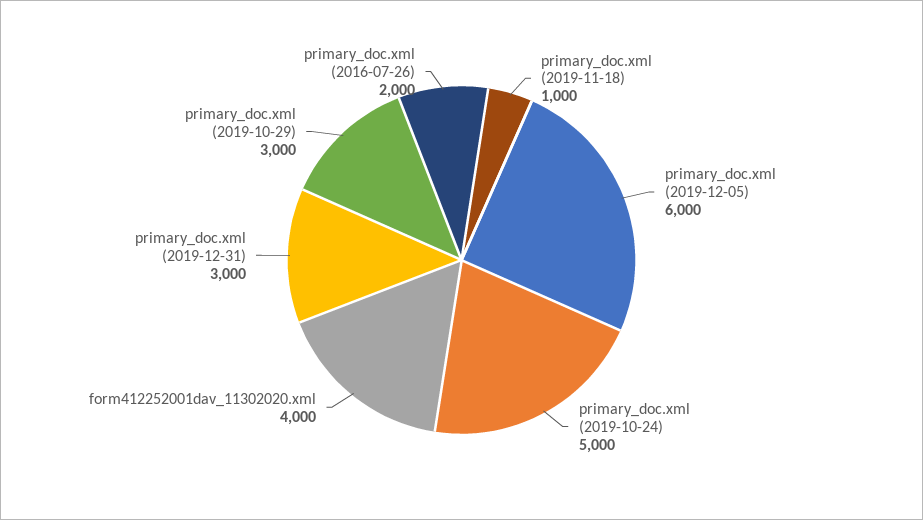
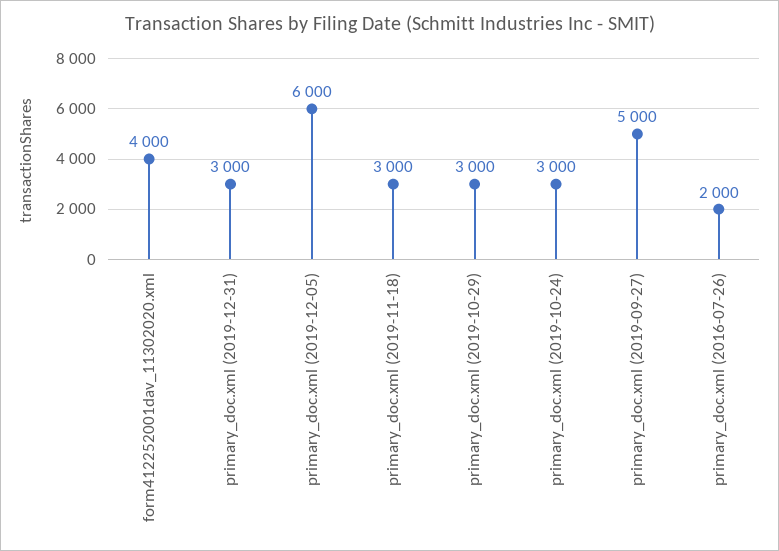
  {
-   "primary_doc.xml (2019-11-18)": 1000,
+   "primary_doc.xml (2019-11-18)": 3000,
    "primary_doc.xml (2019-12-05)": 6000,
-   "primary_doc.xml (2019-10-24)": 5000,
+   "primary_doc.xml (2019-10-24)": 3000,
    "form412252001dav_11302020.xml": 4000,
    "primary_doc.xml (2019-12-31)": 3000,
    "primary_doc.xml (2019-10-29)": 3000,
-   "primary_doc.xml (2016-07-26)": 2000
+   "primary_doc.xml (2016-07-26)": 2000,
+   "primary_doc.xml (2019-09-27)": 5000
  }

